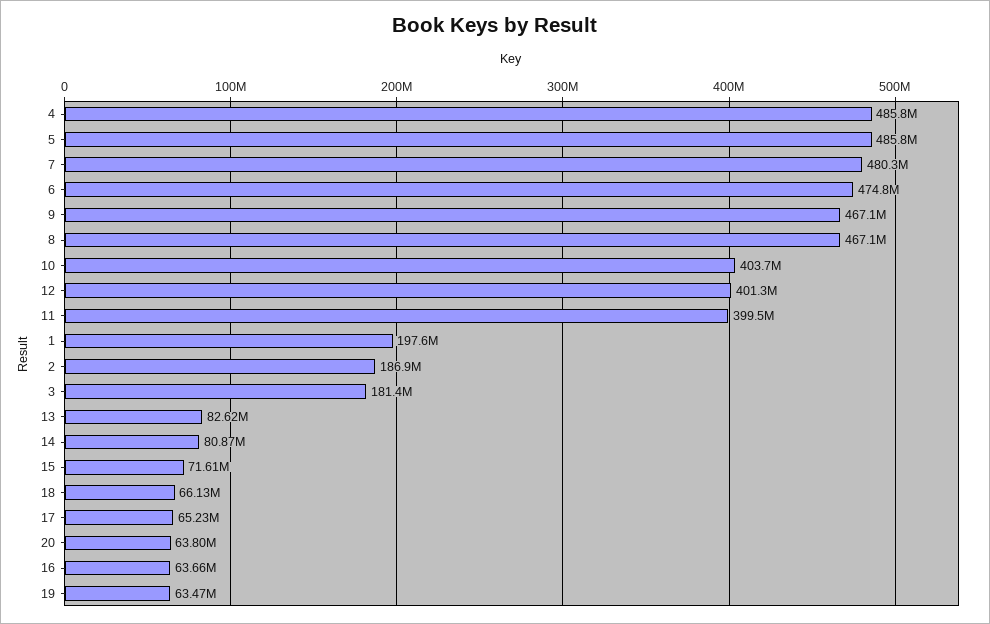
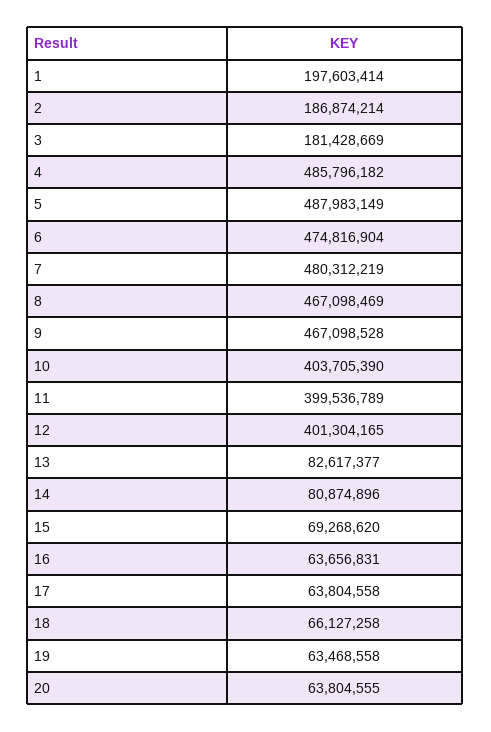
  {
    "4": 485796182,
-   "5": 485800000,
+   "5": 487983149,
    "7": 480312219,
    "6": 474816904,
    "9": 467098528,
    "8": 467098469,
    "10": 403705390,
    "12": 401304165,
    "11": 399536789,
    "1": 197603414,
    "2": 186874214,
    "3": 181428669,
    "13": 82617377,
    "14": 80874896,
-   "15": 71610000,
+   "15": 69268620,
    "18": 66127258,
-   "17": 65230000,
+   "17": 63804558,
    "20": 63804555,
    "16": 63656831,
    "19": 63468558
  }

